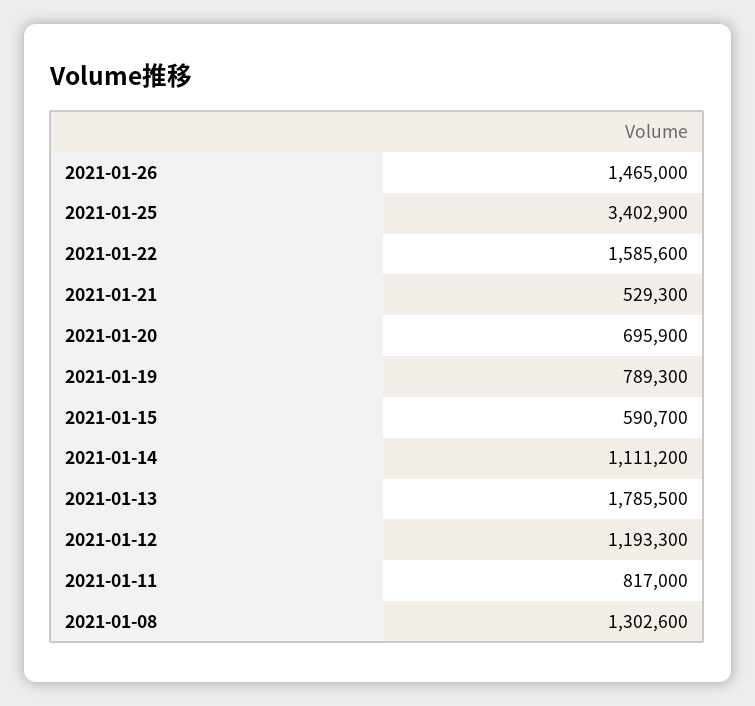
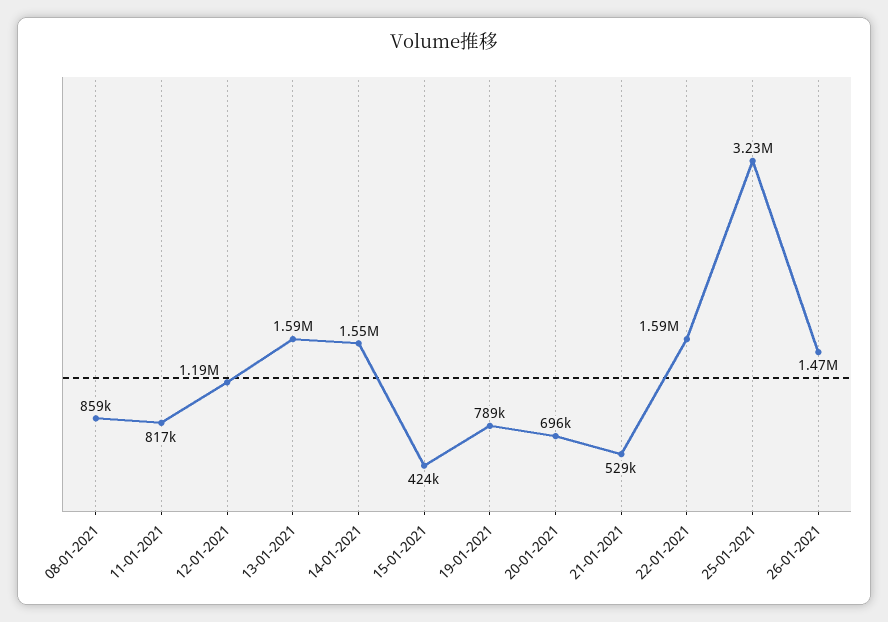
  {
    "2021-01-26": 1465000,
-   "2021-01-25": 3402900,
+   "2021-01-25": 3230000,
    "2021-01-22": 1585600,
    "2021-01-21": 529300,
    "2021-01-20": 695900,
    "2021-01-19": 789300,
-   "2021-01-15": 590700,
+   "2021-01-15": 424000,
-   "2021-01-14": 1111200,
+   "2021-01-14": 1550000,
-   "2021-01-13": 1785500,
+   "2021-01-13": 1590000,
    "2021-01-12": 1193300,
    "2021-01-11": 817000,
-   "2021-01-08": 1302600
+   "2021-01-08": 859000
  }

